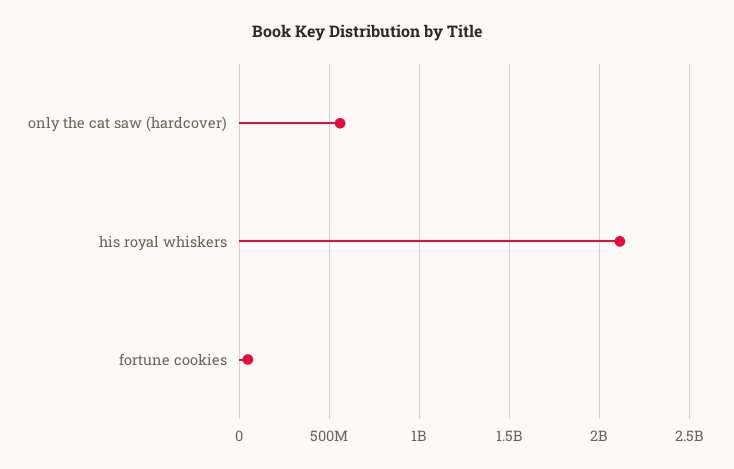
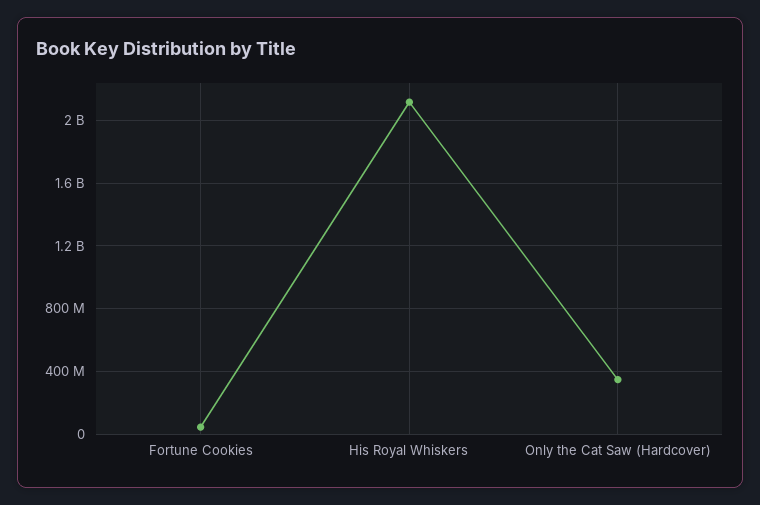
  {
-   "only the cat saw (hardcover)": 550000000,
+   "only the cat saw (hardcover)": 350000000,
    "his royal whiskers": 2100000000,
    "fortune cookies": 50000000
  }

